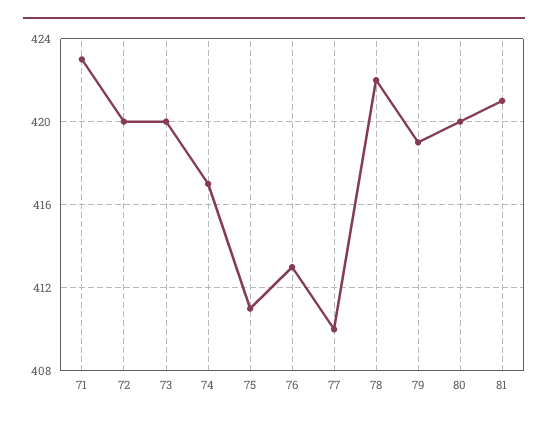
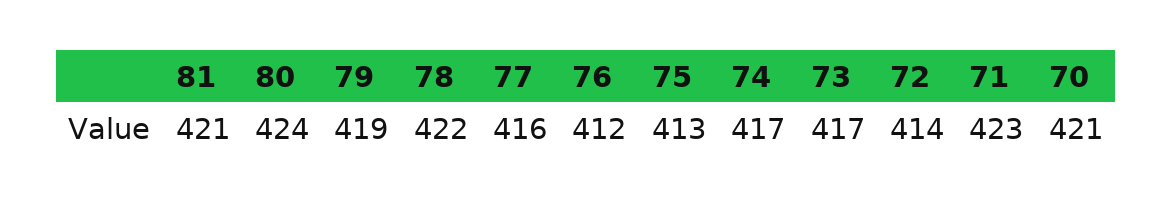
  {
    "71": 423,
-   "72": 420,
+   "72": 414,
-   "73": 420,
+   "73": 417,
    "74": 417,
-   "75": 411,
+   "75": 413,
-   "76": 413,
+   "76": 412,
-   "77": 410,
+   "77": 416,
    "78": 422,
    "79": 419,
-   "80": 420,
+   "80": 424,
-   "81": 421
+   "81": 421,
+   "70": 421
  }

